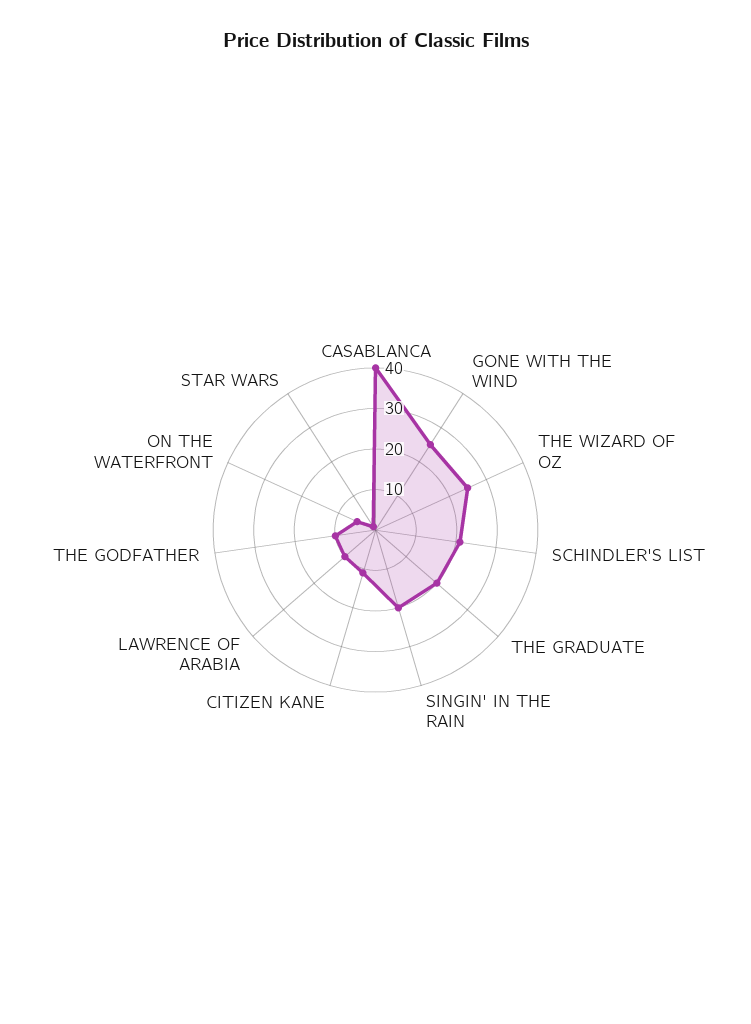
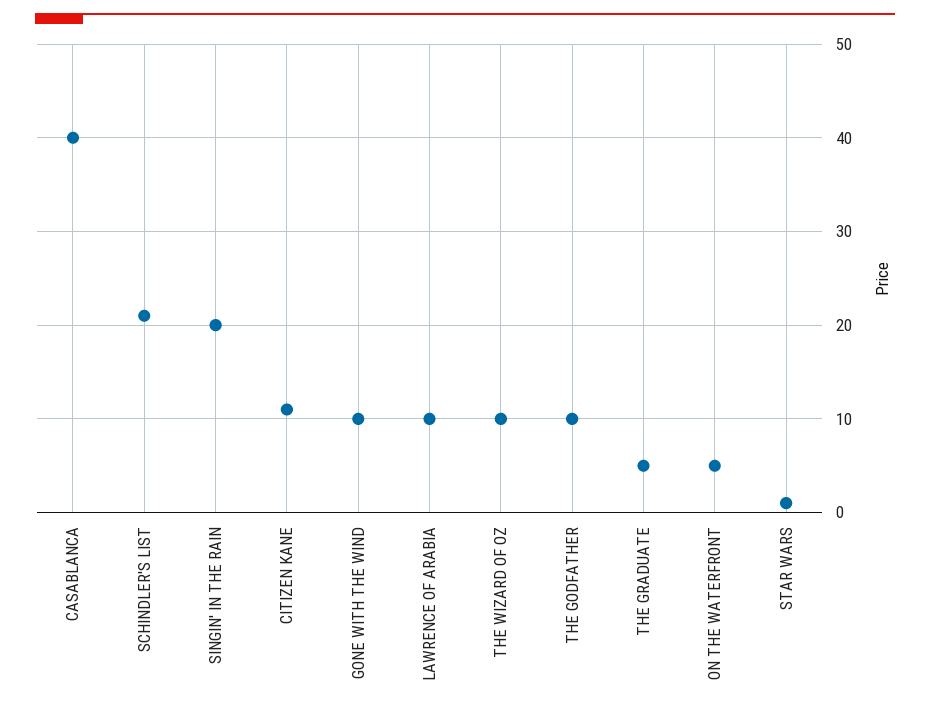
  {
    "CASABLANCA": 40,
-   "GONE WITH THE WIND": 25,
+   "GONE WITH THE WIND": 10,
-   "THE WIZARD OF OZ": 25,
+   "THE WIZARD OF OZ": 10,
    "SCHINDLER'S LIST": 21,
-   "THE GRADUATE": 20,
+   "THE GRADUATE": 5,
    "SINGIN' IN THE RAIN": 20,
    "CITIZEN KANE": 11,
    "LAWRENCE OF ARABIA": 10,
    "THE GODFATHER": 10,
    "ON THE WATERFRONT": 5,
    "STAR WARS": 1
  }

